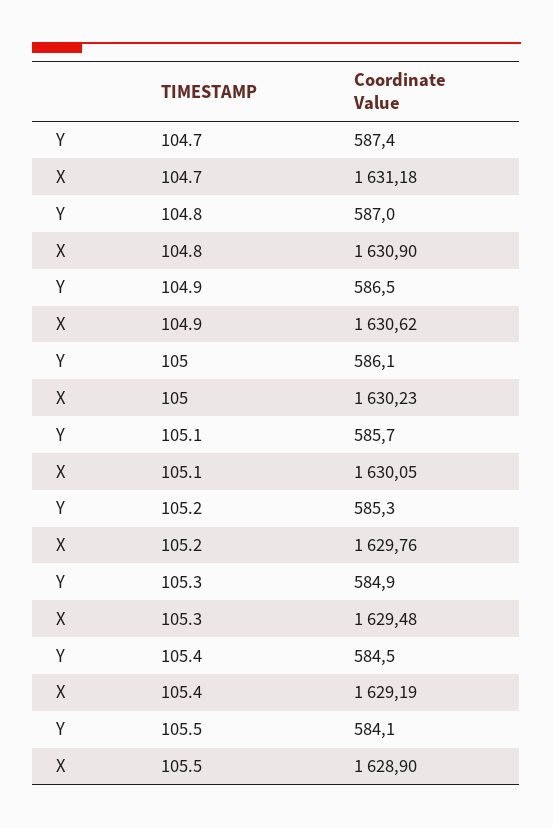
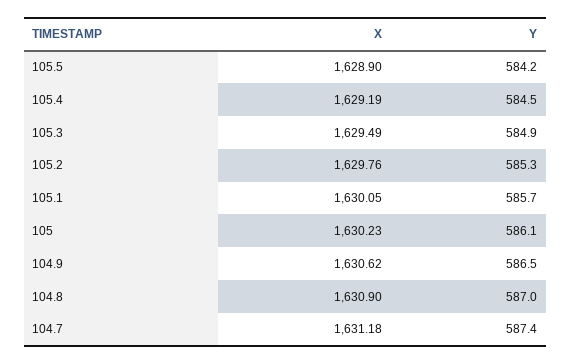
  {
    "Y": {
      "104.7": 587.4,
      "104.8": 587,
      "104.9": 586.5,
      "105": 586.1,
      "105.1": 585.7,
      "105.2": 585.3,
      "105.3": 584.9,
      "105.4": 584.5,
-     "105.5": 584.1
+     "105.5": 584.2
    },
    "X": {
      "104.7": 1631.18,
      "104.8": 1630.9,
      "104.9": 1630.62,
      "105": 1630.23,
      "105.1": 1630.05,
      "105.2": 1629.76,
-     "105.3": 1629.48,
+     "105.3": 1629.49,
      "105.4": 1629.19,
      "105.5": 1628.9
    }
  }

